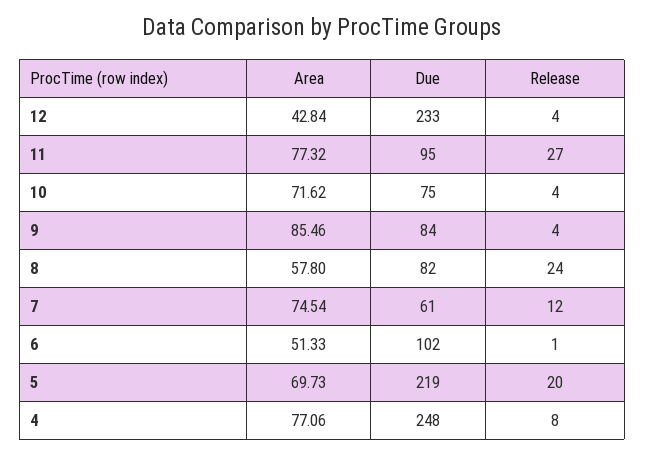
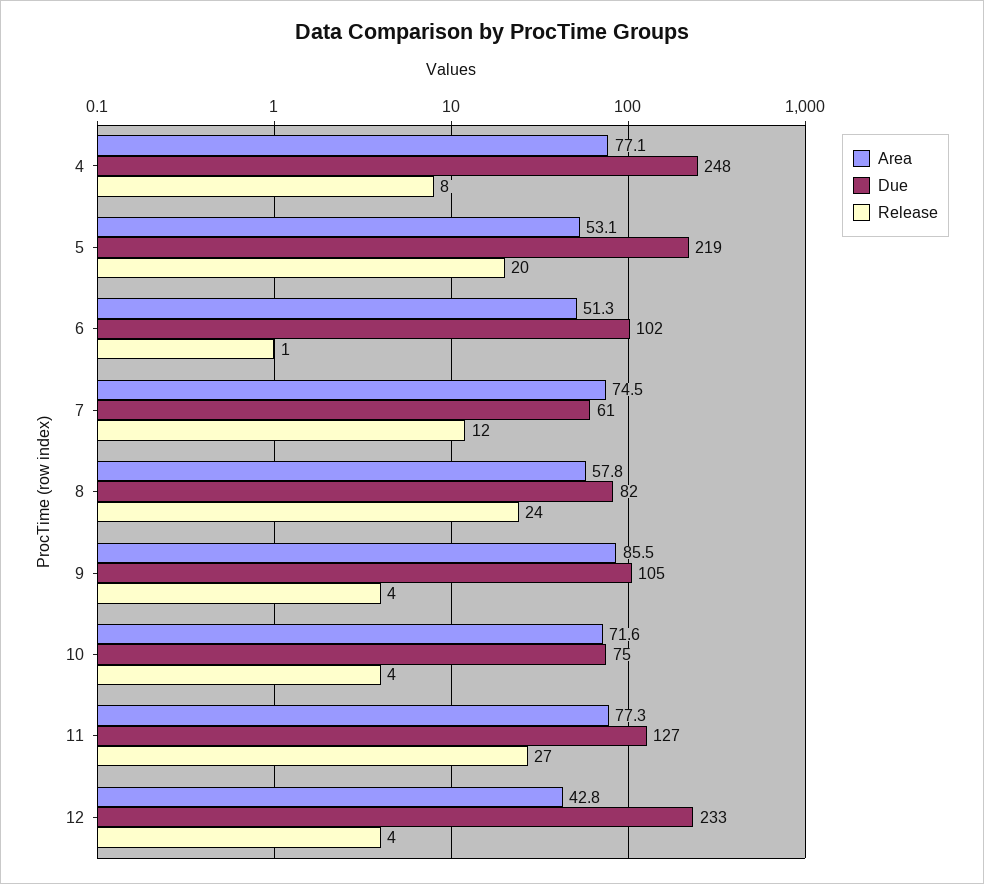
  {
    "Area": {
      "12": 42.84,
      "11": 77.32,
      "10": 71.62,
      "9": 85.46,
      "8": 57.8,
      "7": 74.54,
      "6": 51.33,
-     "5": 69.73,
+     "5": 53.1,
      "4": 77.06
    },
    "Due": {
      "12": 233,
-     "11": 95,
+     "11": 127,
      "10": 75,
-     "9": 84,
+     "9": 105,
      "8": 82,
      "7": 61,
      "6": 102,
      "5": 219,
      "4": 248
    },
    "Release": {
      "12": 4,
      "11": 27,
      "10": 4,
      "9": 4,
      "8": 24,
      "7": 12,
      "6": 1,
      "5": 20,
      "4": 8
    }
  }

